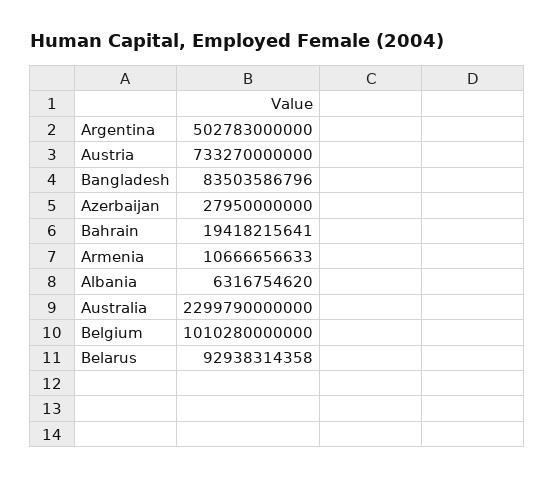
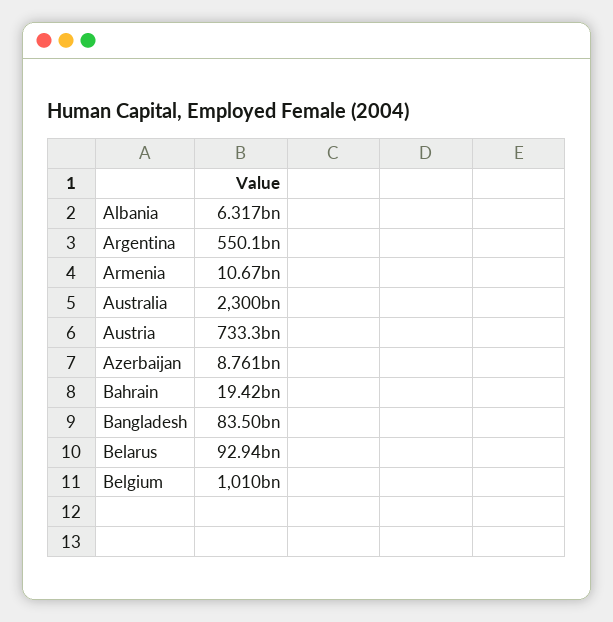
  {
-   "Argentina": 502783000000,
+   "Argentina": 550100000000,
    "Austria": 733270000000,
    "Bangladesh": 83503586796,
-   "Azerbaijan": 27950000000,
+   "Azerbaijan": 8761000000,
    "Bahrain": 19418215641,
    "Armenia": 10666656633,
    "Albania": 6316754620,
    "Australia": 2299790000000,
    "Belgium": 1010280000000,
    "Belarus": 92938314358
  }

